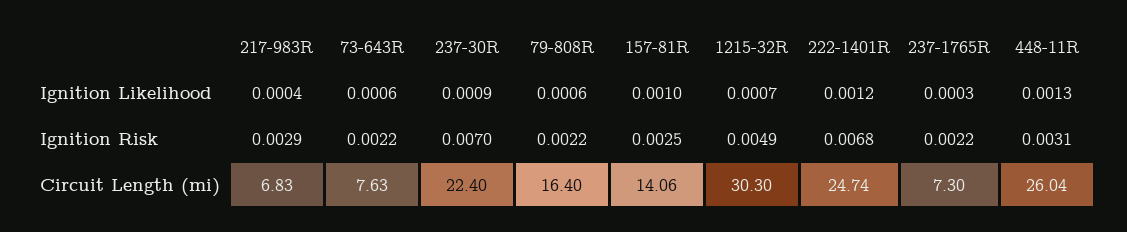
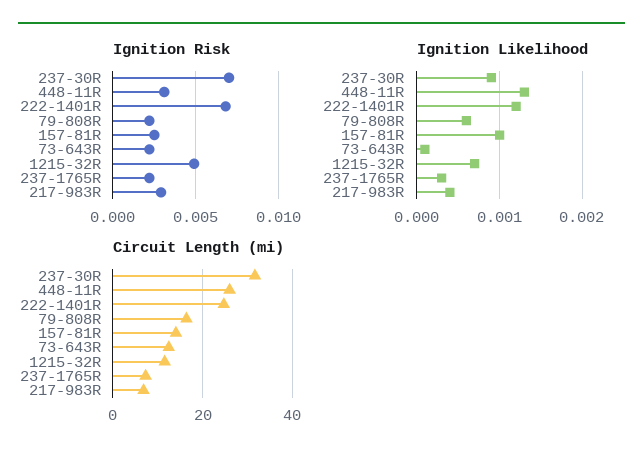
  {
    "Ignition Likelihood": {
      "217-983R": 0.0004,
-     "73-643R": 0.0006,
+     "73-643R": 0.0001,
      "237-30R": 0.0009,
      "79-808R": 0.0006,
      "157-81R": 0.001,
      "1215-32R": 0.0007,
      "222-1401R": 0.0012,
      "237-1765R": 0.0003,
      "448-11R": 0.0013
    },
    "Ignition Risk": {
      "217-983R": 0.0029,
      "73-643R": 0.0022,
      "237-30R": 0.007,
      "79-808R": 0.0022,
      "157-81R": 0.0025,
      "1215-32R": 0.0049,
      "222-1401R": 0.0068,
      "237-1765R": 0.0022,
      "448-11R": 0.0031
    },
    "Circuit Length (mi)": {
      "217-983R": 6.83,
-     "73-643R": 7.63,
+     "73-643R": 12,
-     "237-30R": 22.4,
+     "237-30R": 32,
      "79-808R": 16.4,
      "157-81R": 14.06,
-     "1215-32R": 30.3,
+     "1215-32R": 12,
      "222-1401R": 24.74,
      "237-1765R": 7.3,
      "448-11R": 26.04
    }
  }

